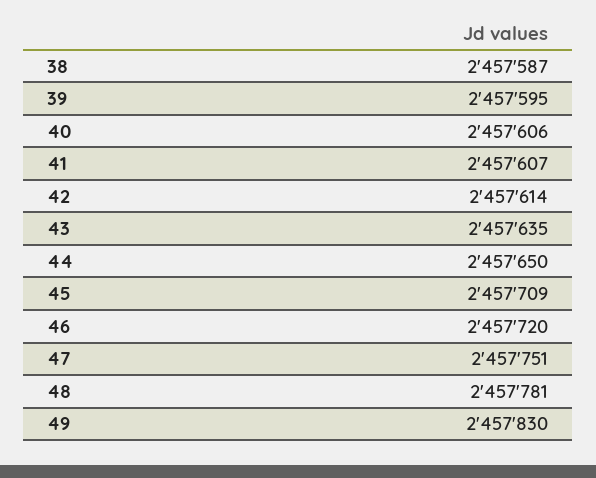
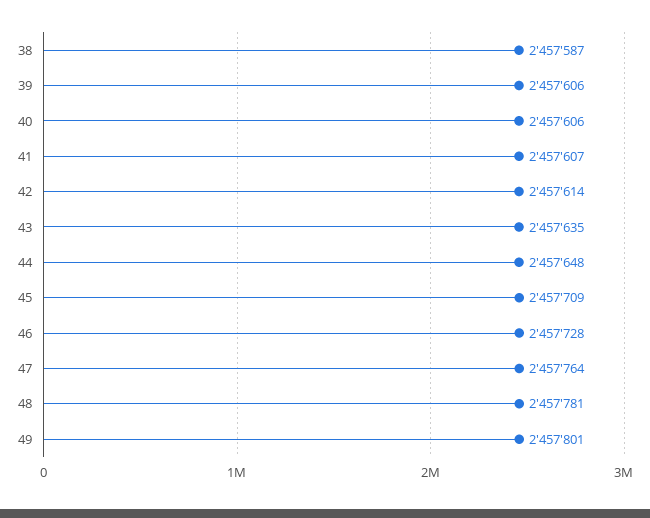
  {
    "38": 2457587,
-   "39": 2457595,
+   "39": 2457606,
    "40": 2457606,
    "41": 2457607,
    "42": 2457614,
    "43": 2457635,
-   "44": 2457650,
+   "44": 2457648,
    "45": 2457709,
-   "46": 2457720,
+   "46": 2457728,
-   "47": 2457751,
+   "47": 2457764,
    "48": 2457781,
-   "49": 2457830
+   "49": 2457801
  }

